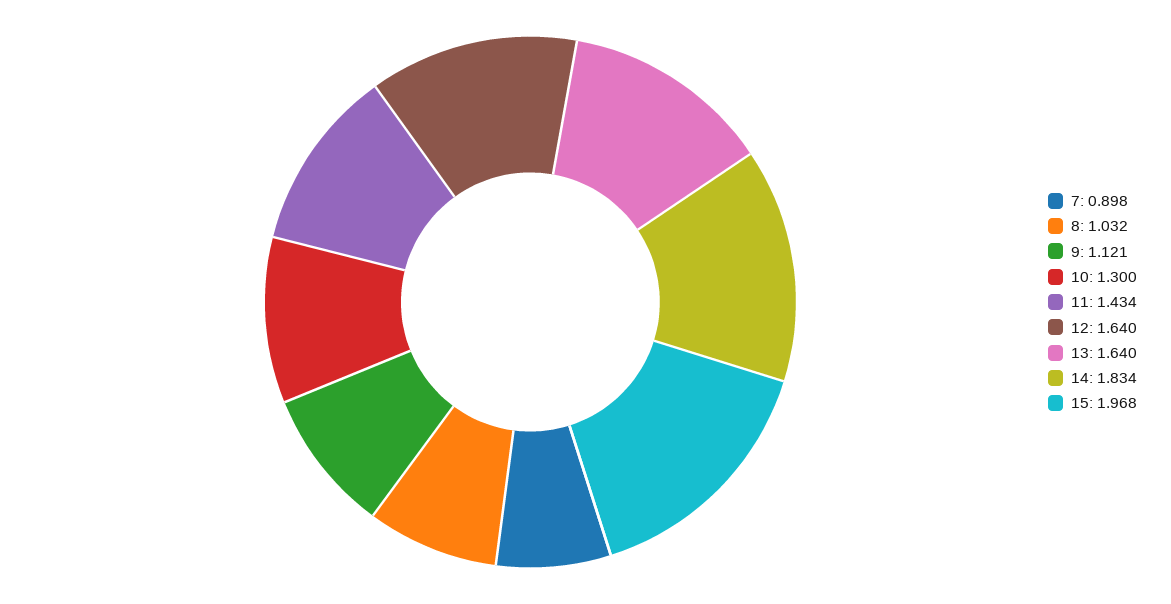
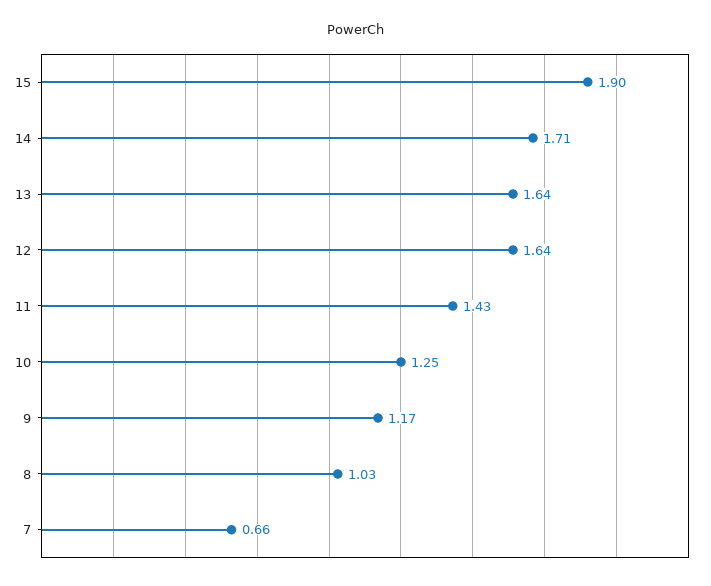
  {
-   "7": 0.898,
+   "7": 0.66,
    "8": 1.032,
-   "9": 1.121,
+   "9": 1.17,
-   "10": 1.3,
+   "10": 1.25,
    "11": 1.434,
    "12": 1.64,
    "13": 1.64,
-   "14": 1.834,
+   "14": 1.71,
-   "15": 1.968
+   "15": 1.9
  }

